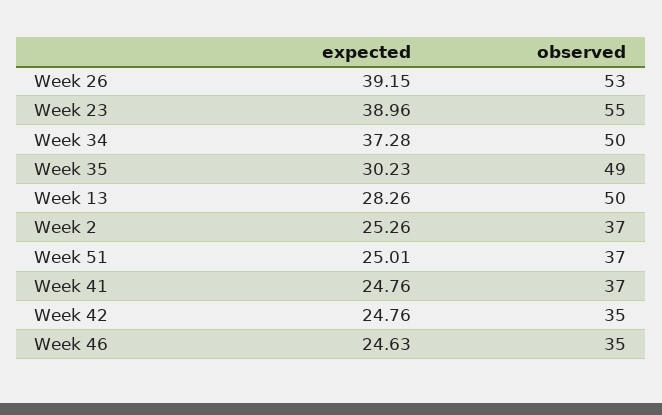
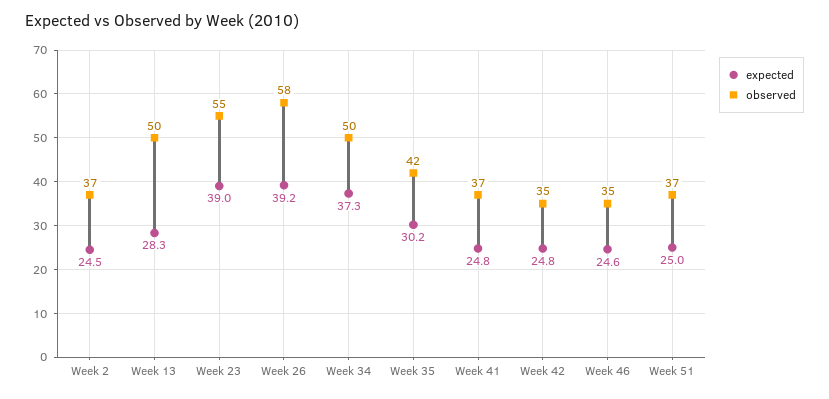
  {
    "expected": {
      "Week 26": 39.15,
      "Week 23": 38.96,
      "Week 34": 37.28,
      "Week 35": 30.23,
      "Week 13": 28.26,
-     "Week 2": 25.26,
+     "Week 2": 24.5,
      "Week 51": 25.01,
      "Week 41": 24.76,
      "Week 42": 24.76,
      "Week 46": 24.63
    },
    "observed": {
-     "Week 26": 53,
+     "Week 26": 58,
      "Week 23": 55,
      "Week 34": 50,
-     "Week 35": 49,
+     "Week 35": 42,
      "Week 13": 50,
      "Week 2": 37,
      "Week 51": 37,
      "Week 41": 37,
      "Week 42": 35,
      "Week 46": 35
    }
  }

